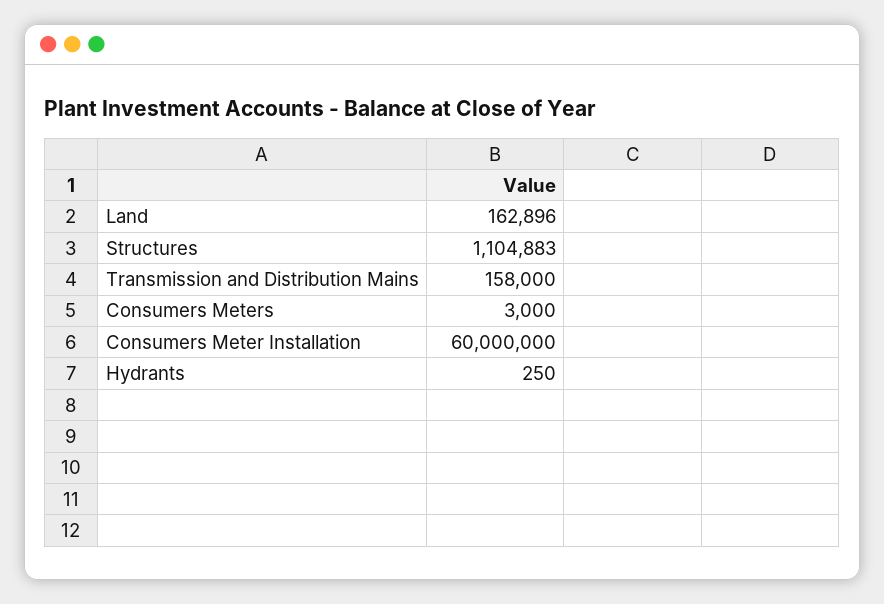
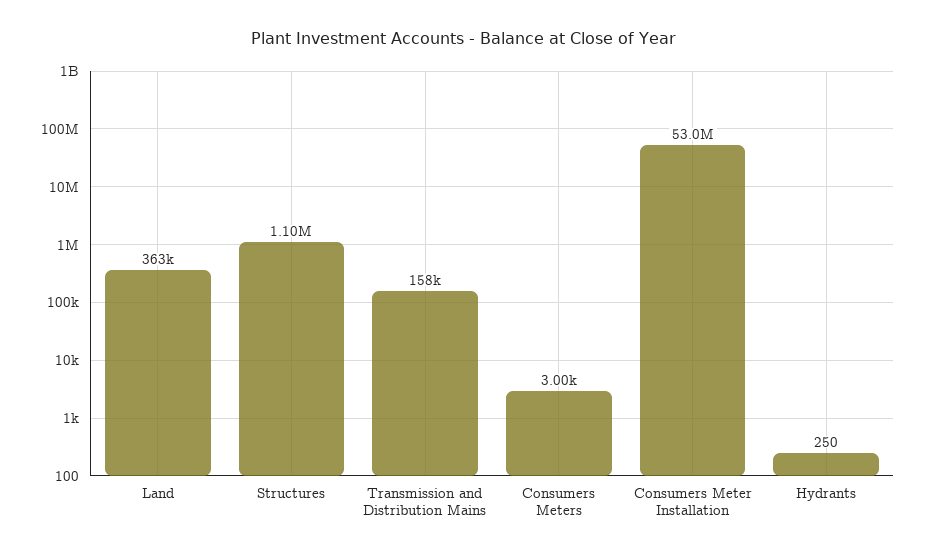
  {
-   "Land": 162896,
+   "Land": 363000,
    "Structures": 1104883,
    "Transmission and Distribution Mains": 158000,
    "Consumers Meters": 3000,
-   "Consumers Meter Installation": 60000000,
+   "Consumers Meter Installation": 53000000,
    "Hydrants": 250
  }

